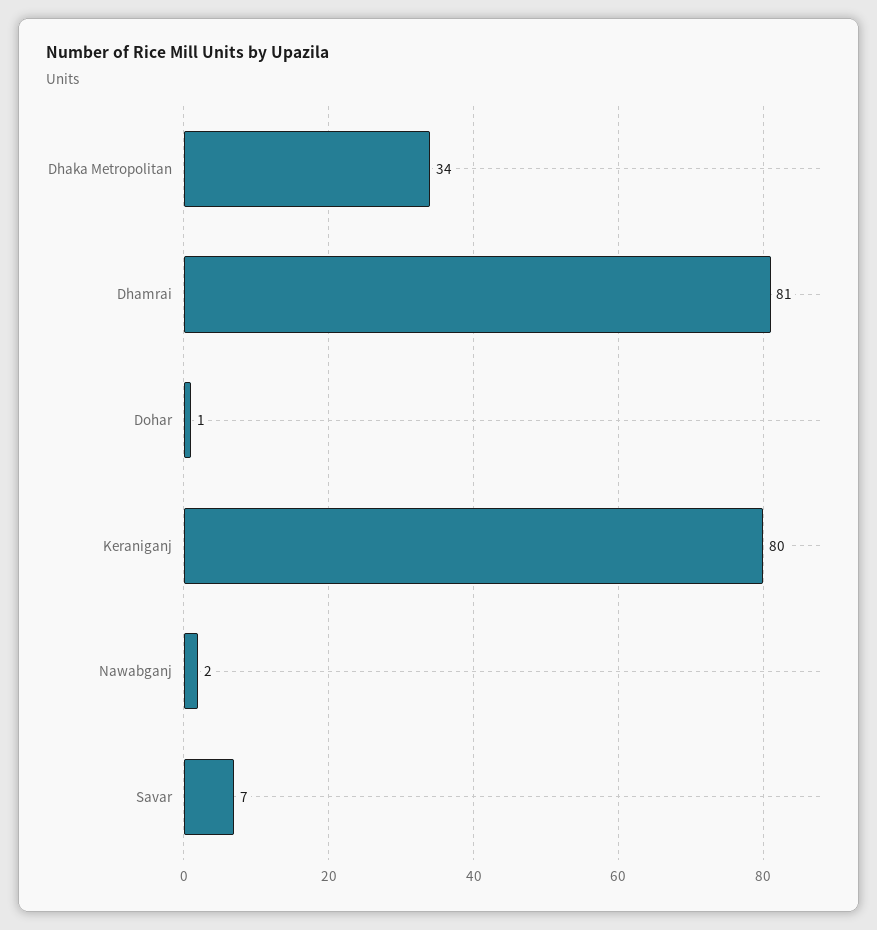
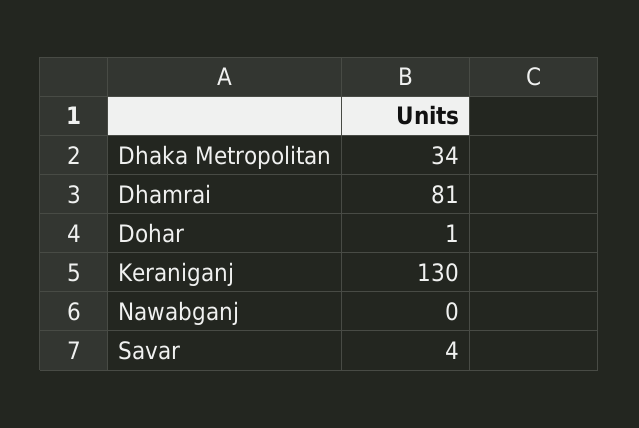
  {
    "Dhaka Metropolitan": 34,
    "Dhamrai": 81,
    "Dohar": 1,
-   "Keraniganj": 80,
+   "Keraniganj": 130,
-   "Nawabganj": 2,
+   "Nawabganj": 0,
-   "Savar": 7
+   "Savar": 4
  }

